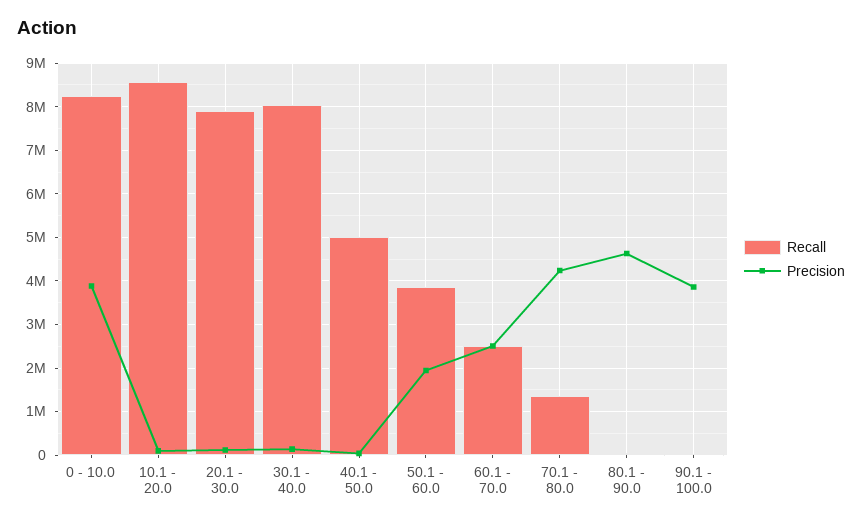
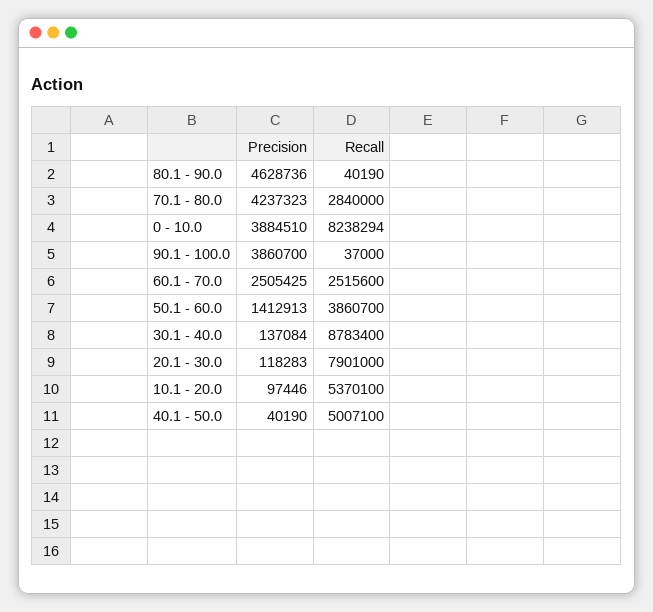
  {
    "Recall": {
      "0 - 10.0": 8238294,
-     "10.1 - 20.0": 8600000,
+     "10.1 - 20.0": 5370100,
      "20.1 - 30.0": 7901000,
-     "30.1 - 40.0": 8000000,
+     "30.1 - 40.0": 8783400,
      "40.1 - 50.0": 5007100,
      "50.1 - 60.0": 3860700,
      "60.1 - 70.0": 2515600,
-     "70.1 - 80.0": 1400000,
+     "70.1 - 80.0": 2840000,
      "80.1 - 90.0": 40190,
      "90.1 - 100.0": 37000
    },
    "Precision": {
      "0 - 10.0": 3884510,
      "10.1 - 20.0": 97446,
      "20.1 - 30.0": 118283,
      "30.1 - 40.0": 137084,
      "40.1 - 50.0": 40190,
-     "50.1 - 60.0": 2000000,
+     "50.1 - 60.0": 1412913,
      "60.1 - 70.0": 2505425,
      "70.1 - 80.0": 4237323,
      "80.1 - 90.0": 4628736,
      "90.1 - 100.0": 3860700
    }
  }

